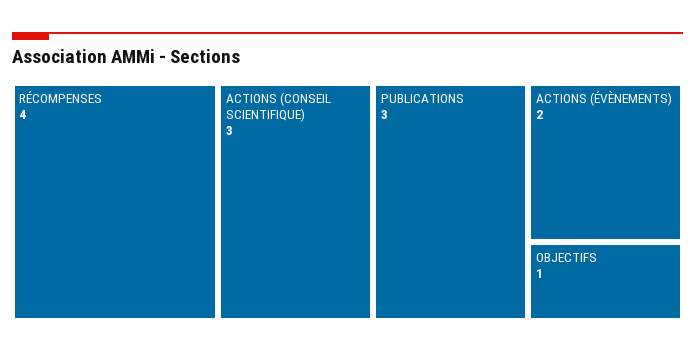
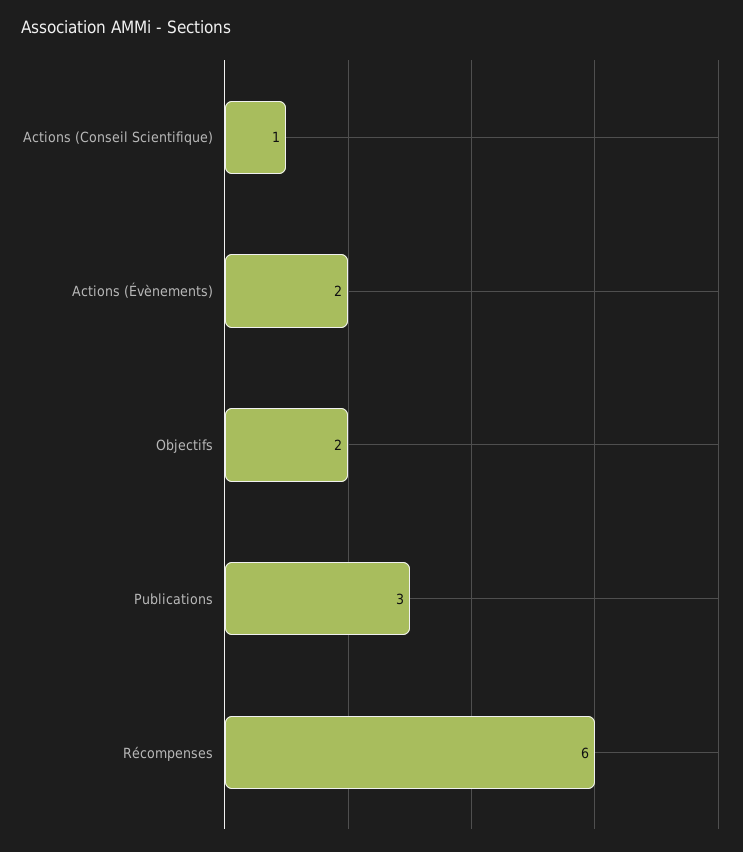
  {
-   "RÉCOMPENSES": 4,
+   "RÉCOMPENSES": 6,
-   "ACTIONS (CONSEIL SCIENTIFIQUE)": 3,
+   "ACTIONS (CONSEIL SCIENTIFIQUE)": 1,
    "PUBLICATIONS": 3,
    "ACTIONS (ÉVÈNEMENTS)": 2,
-   "OBJECTIFS": 1
+   "OBJECTIFS": 2
  }

